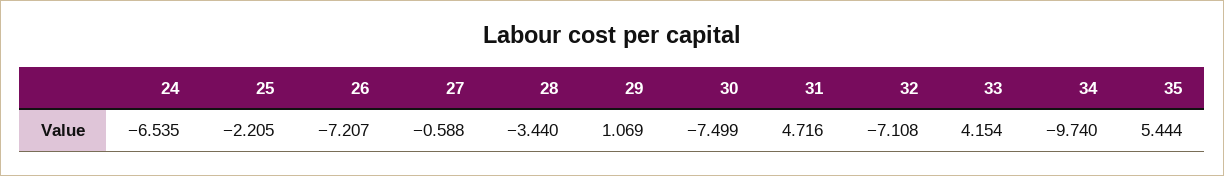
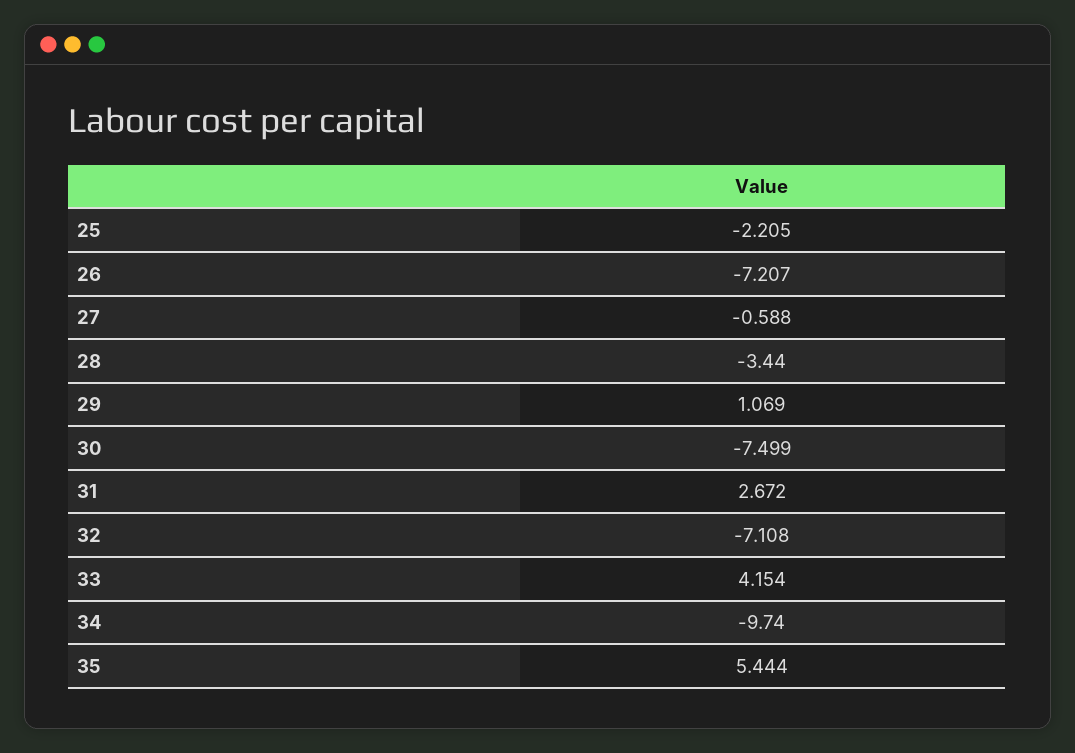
  {
-   "24": -6.535,
    "25": -2.205,
    "26": -7.207,
    "27": -0.588,
    "28": -3.44,
    "29": 1.069,
    "30": -7.499,
-   "31": 4.716,
+   "31": 2.672,
    "32": -7.108,
    "33": 4.154,
    "34": -9.74,
    "35": 5.444
  }

